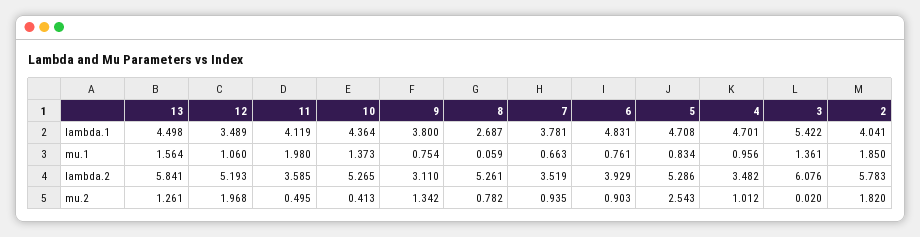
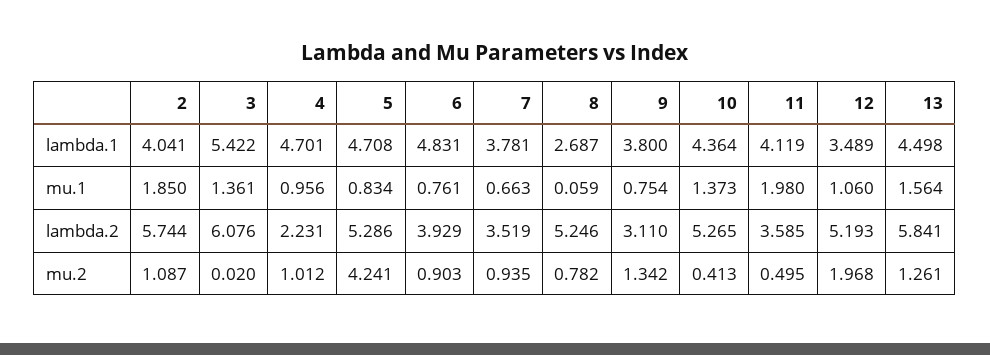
  {
    "13": {
      "lambda.1": 4.498,
      "mu.1": 1.564,
      "lambda.2": 5.841,
      "mu.2": 1.261
    },
    "12": {
      "lambda.1": 3.489,
      "mu.1": 1.06,
      "lambda.2": 5.193,
      "mu.2": 1.968
    },
    "11": {
      "lambda.1": 4.119,
      "mu.1": 1.98,
      "lambda.2": 3.585,
      "mu.2": 0.495
    },
    "10": {
      "lambda.1": 4.364,
      "mu.1": 1.373,
      "lambda.2": 5.265,
      "mu.2": 0.413
    },
    "9": {
      "lambda.1": 3.8,
      "mu.1": 0.754,
      "lambda.2": 3.11,
      "mu.2": 1.342
    },
    "8": {
      "lambda.1": 2.687,
      "mu.1": 0.059,
-     "lambda.2": 5.261,
+     "lambda.2": 5.246,
      "mu.2": 0.782
    },
    "7": {
      "lambda.1": 3.781,
      "mu.1": 0.663,
      "lambda.2": 3.519,
      "mu.2": 0.935
    },
    "6": {
      "lambda.1": 4.831,
      "mu.1": 0.761,
      "lambda.2": 3.929,
      "mu.2": 0.903
    },
    "5": {
      "lambda.1": 4.708,
      "mu.1": 0.834,
      "lambda.2": 5.286,
-     "mu.2": 2.543
+     "mu.2": 4.241
    },
    "4": {
      "lambda.1": 4.701,
      "mu.1": 0.956,
-     "lambda.2": 3.482,
+     "lambda.2": 2.231,
      "mu.2": 1.012
    },
    "3": {
      "lambda.1": 5.422,
      "mu.1": 1.361,
      "lambda.2": 6.076,
      "mu.2": 0.02
    },
    "2": {
      "lambda.1": 4.041,
      "mu.1": 1.85,
-     "lambda.2": 5.783,
+     "lambda.2": 5.744,
-     "mu.2": 1.82
+     "mu.2": 1.087
    }
  }

